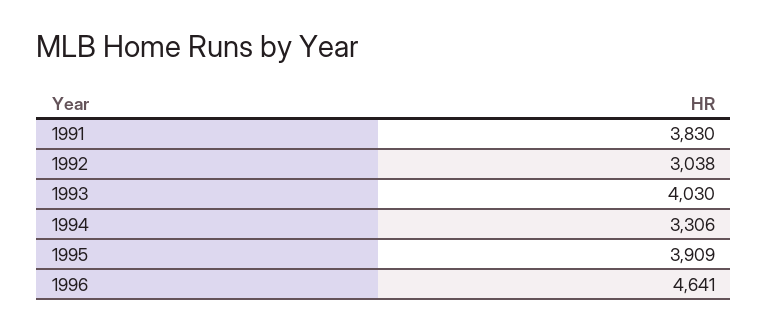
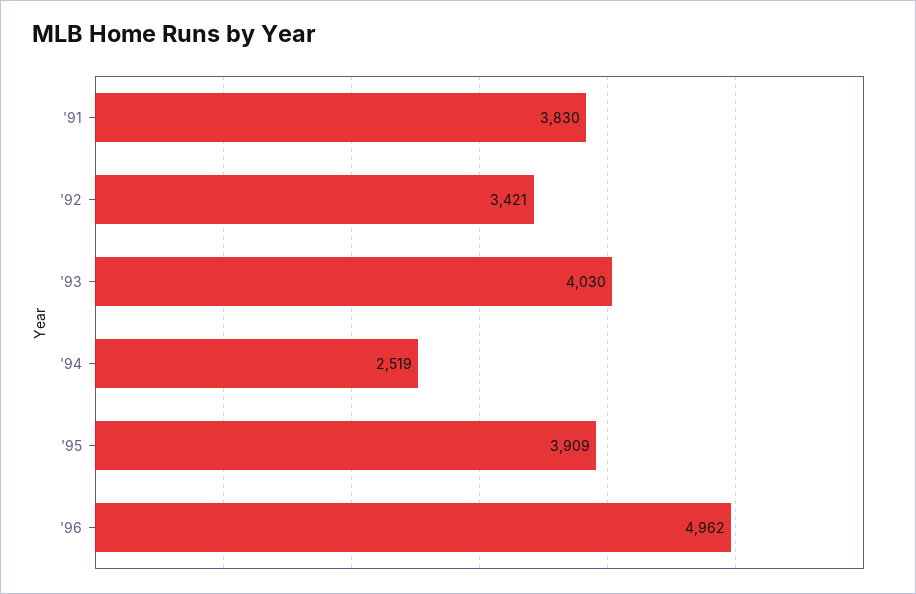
  {
    "1991": 3830,
-   "1992": 3038,
+   "1992": 3421,
    "1993": 4030,
-   "1994": 3306,
+   "1994": 2519,
    "1995": 3909,
-   "1996": 4641
+   "1996": 4962
  }

